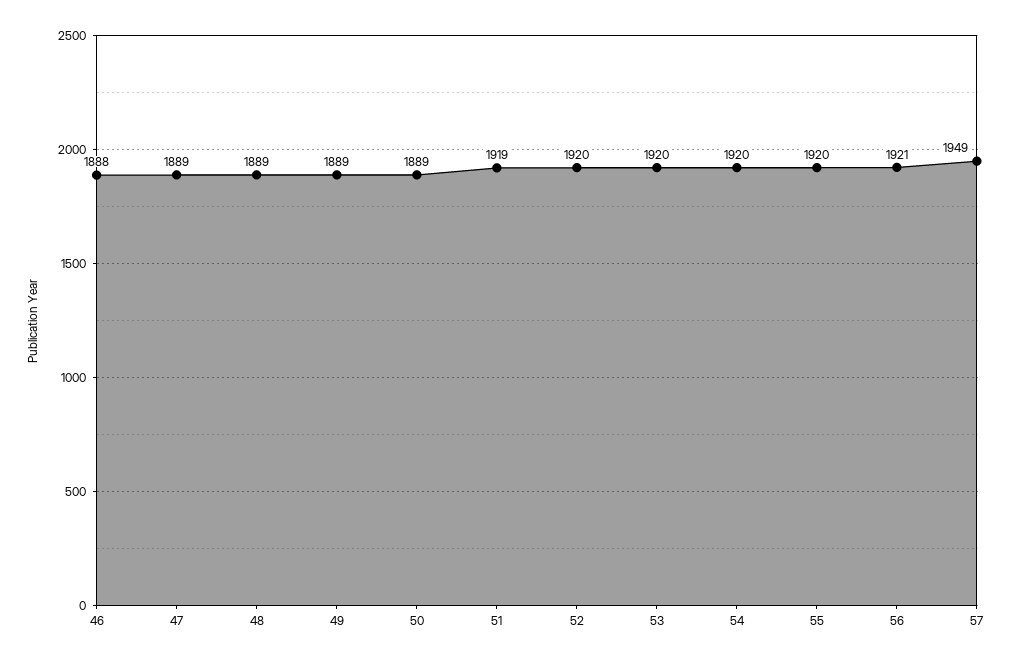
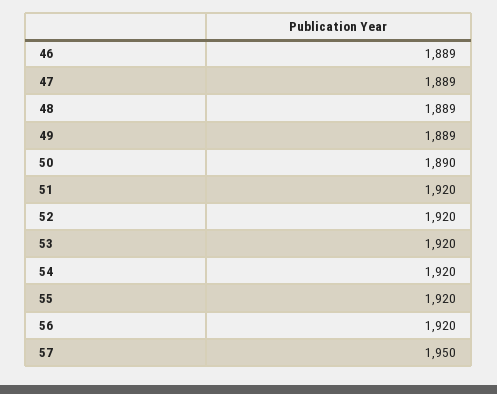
  {
-   "46": 1888,
+   "46": 1889,
    "47": 1889,
    "48": 1889,
    "49": 1889,
-   "50": 1889,
+   "50": 1890,
-   "51": 1919,
+   "51": 1920,
    "52": 1920,
    "53": 1920,
    "54": 1920,
    "55": 1920,
-   "56": 1921,
+   "56": 1920,
-   "57": 1949
+   "57": 1950
  }

